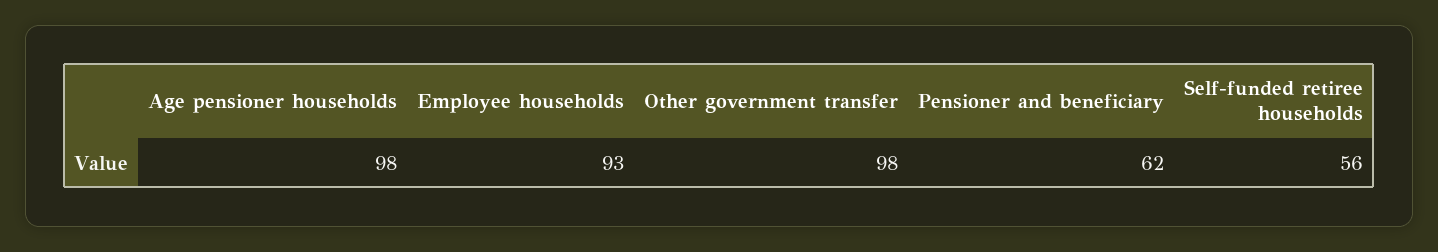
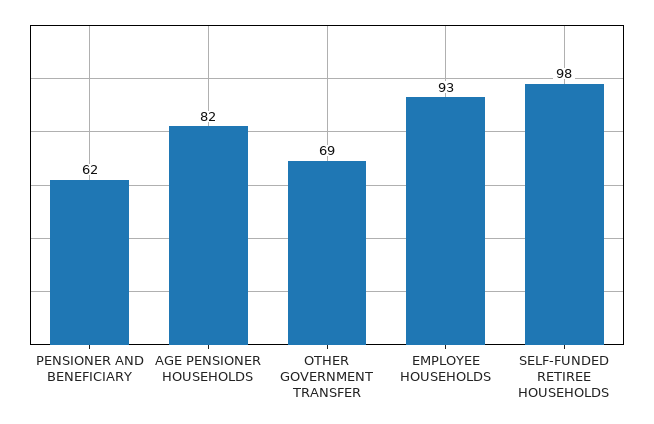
  {
-   "Age pensioner households": 98,
+   "Age pensioner households": 82,
    "Employee households": 93,
-   "Other government transfer": 98,
+   "Other government transfer": 69,
    "Pensioner and beneficiary": 62,
-   "Self-funded retiree households": 56
+   "Self-funded retiree households": 98
  }

